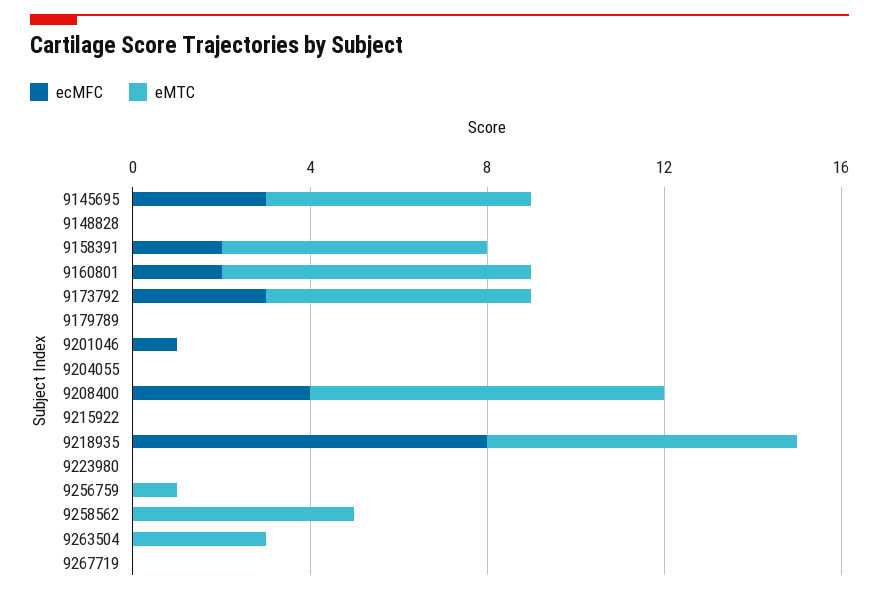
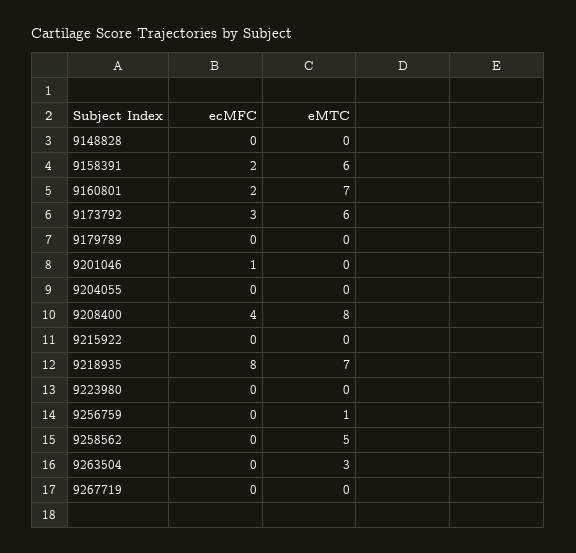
  {
    "ecMFC": {
-     "9145695": 3,
      "9148828": 0,
      "9158391": 2,
      "9160801": 2,
      "9173792": 3,
      "9179789": 0,
      "9201046": 1,
      "9204055": 0,
      "9208400": 4,
      "9215922": 0,
      "9218935": 8,
      "9223980": 0,
      "9256759": 0,
      "9258562": 0,
      "9263504": 0,
      "9267719": 0
    },
    "eMTC": {
-     "9145695": 6,
      "9148828": 0,
      "9158391": 6,
      "9160801": 7,
      "9173792": 6,
      "9179789": 0,
      "9201046": 0,
      "9204055": 0,
      "9208400": 8,
      "9215922": 0,
      "9218935": 7,
      "9223980": 0,
      "9256759": 1,
      "9258562": 5,
      "9263504": 3,
      "9267719": 0
    }
  }

